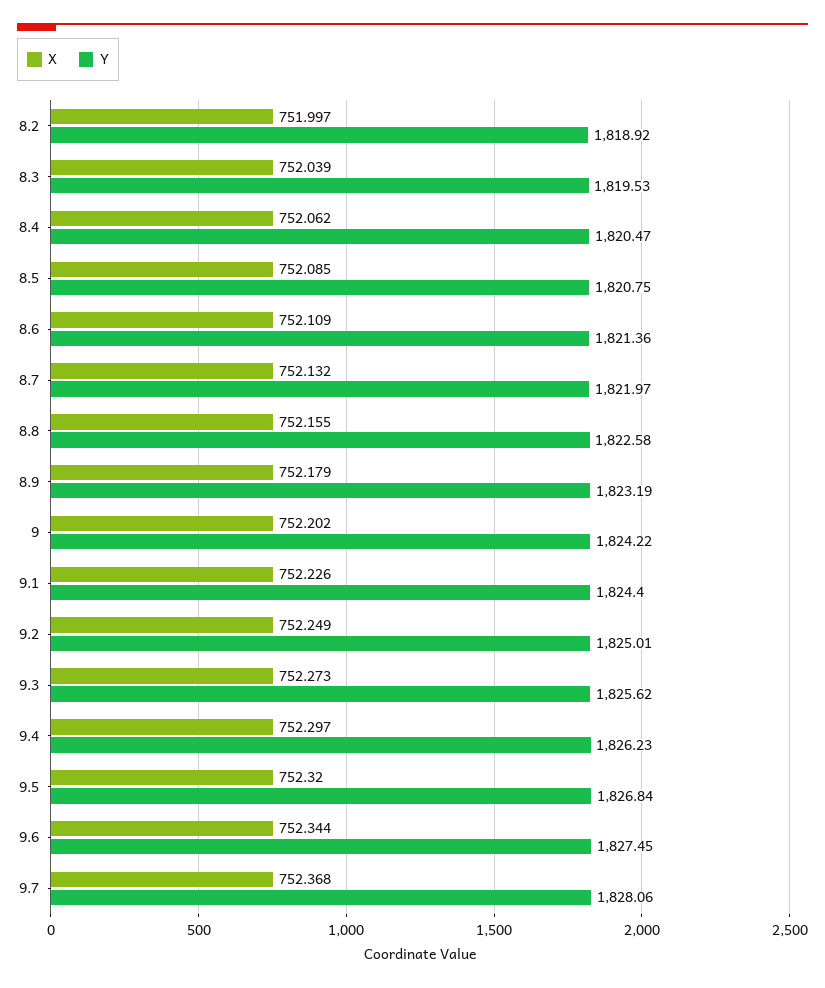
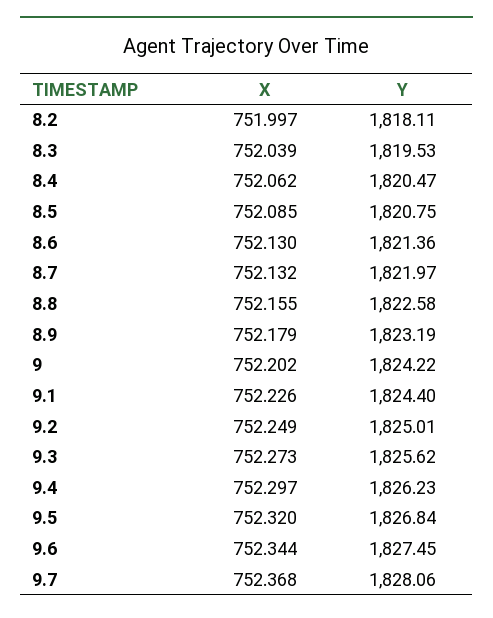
  {
    "X": {
      "8.2": 751.997,
      "8.3": 752.039,
      "8.4": 752.062,
      "8.5": 752.085,
-     "8.6": 752.109,
+     "8.6": 752.13,
      "8.7": 752.132,
      "8.8": 752.155,
      "8.9": 752.179,
      "9": 752.202,
      "9.1": 752.226,
      "9.2": 752.249,
      "9.3": 752.273,
      "9.4": 752.297,
      "9.5": 752.32,
      "9.6": 752.344,
      "9.7": 752.368
    },
    "Y": {
-     "8.2": 1818.92,
+     "8.2": 1818.11,
      "8.3": 1819.53,
      "8.4": 1820.47,
      "8.5": 1820.75,
      "8.6": 1821.36,
      "8.7": 1821.97,
      "8.8": 1822.58,
      "8.9": 1823.19,
      "9": 1824.22,
      "9.1": 1824.4,
      "9.2": 1825.01,
      "9.3": 1825.62,
      "9.4": 1826.23,
      "9.5": 1826.84,
      "9.6": 1827.45,
      "9.7": 1828.06
    }
  }

